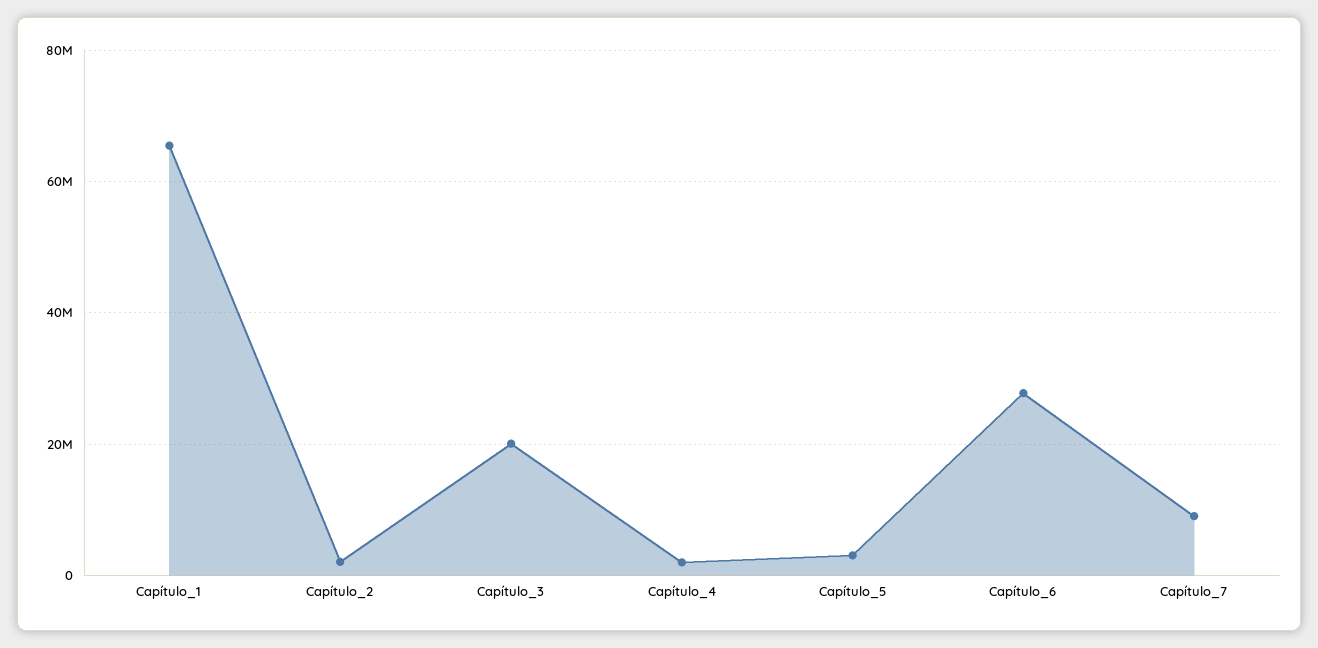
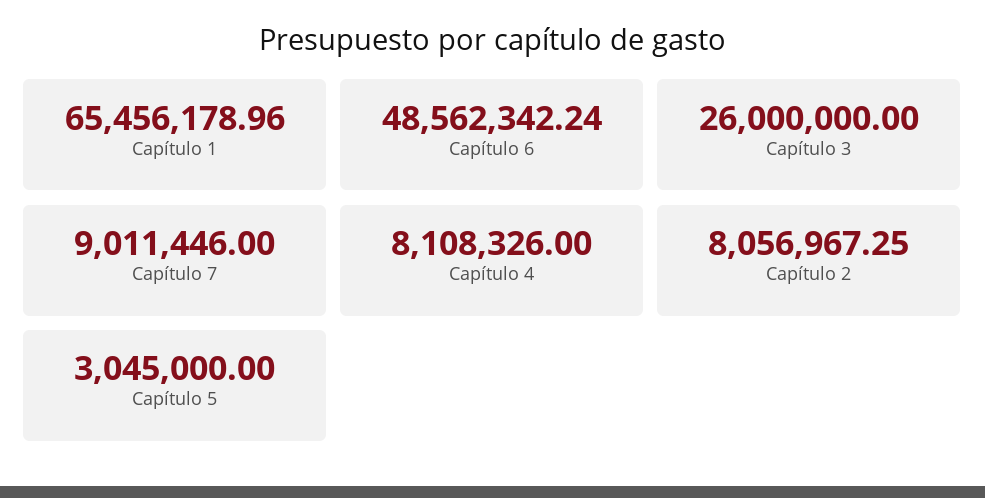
  {
    "Capítulo_1": 65456178.96,
-   "Capítulo_2": 2000000,
+   "Capítulo_2": 8056967.25,
-   "Capítulo_3": 20000000,
+   "Capítulo_3": 26000000,
-   "Capítulo_4": 2000000,
+   "Capítulo_4": 8108326,
    "Capítulo_5": 3045000,
-   "Capítulo_6": 28000000,
+   "Capítulo_6": 48562342.24,
    "Capítulo_7": 9011446
  }

